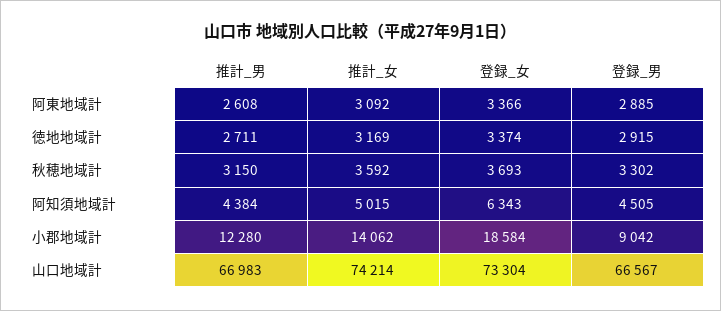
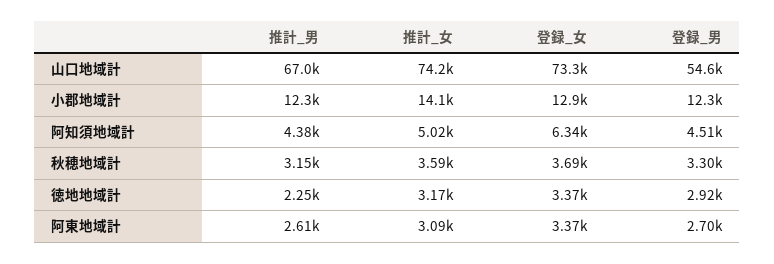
  {
    "推計_男": {
      "阿東地域計": 2608,
-     "徳地地域計": 2711,
+     "徳地地域計": 2250,
      "秋穂地域計": 3150,
      "阿知須地域計": 4384,
      "小郡地域計": 12280,
      "山口地域計": 66983
    },
    "推計_女": {
      "阿東地域計": 3092,
      "徳地地域計": 3169,
      "秋穂地域計": 3592,
      "阿知須地域計": 5015,
      "小郡地域計": 14062,
      "山口地域計": 74214
    },
    "登録_女": {
      "阿東地域計": 3366,
      "徳地地域計": 3374,
      "秋穂地域計": 3693,
      "阿知須地域計": 6343,
-     "小郡地域計": 18584,
+     "小郡地域計": 12900,
      "山口地域計": 73304
    },
    "登録_男": {
-     "阿東地域計": 2885,
+     "阿東地域計": 2700,
      "徳地地域計": 2915,
      "秋穂地域計": 3302,
      "阿知須地域計": 4505,
-     "小郡地域計": 9042,
+     "小郡地域計": 12300,
-     "山口地域計": 66567
+     "山口地域計": 54600
    }
  }

